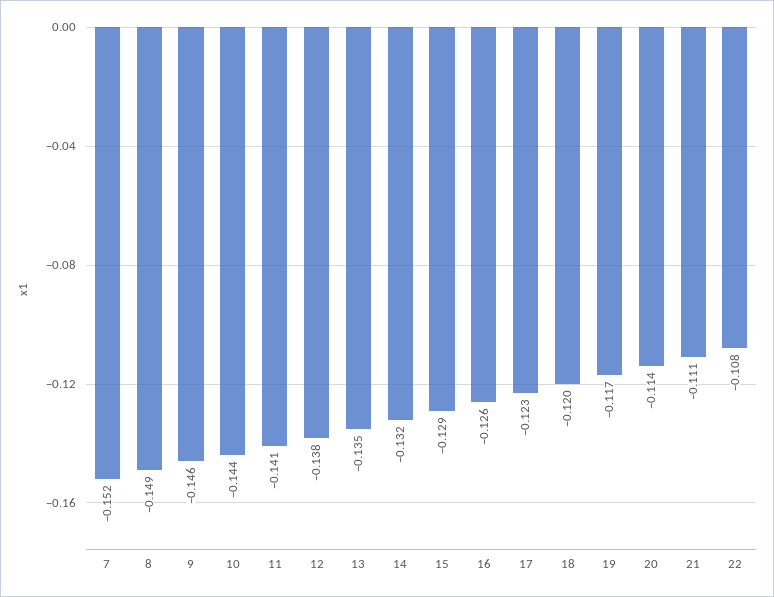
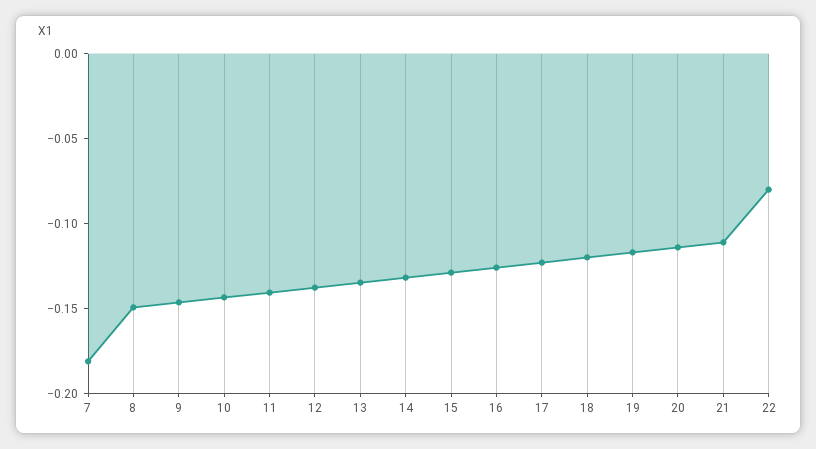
  {
-   "7": -0.152,
+   "7": -0.18,
    "8": -0.149,
    "9": -0.146,
    "10": -0.144,
    "11": -0.141,
    "12": -0.138,
    "13": -0.135,
    "14": -0.132,
    "15": -0.129,
    "16": -0.126,
    "17": -0.123,
    "18": -0.12,
    "19": -0.117,
    "20": -0.114,
    "21": -0.111,
-   "22": -0.108
+   "22": -0.08
  }

